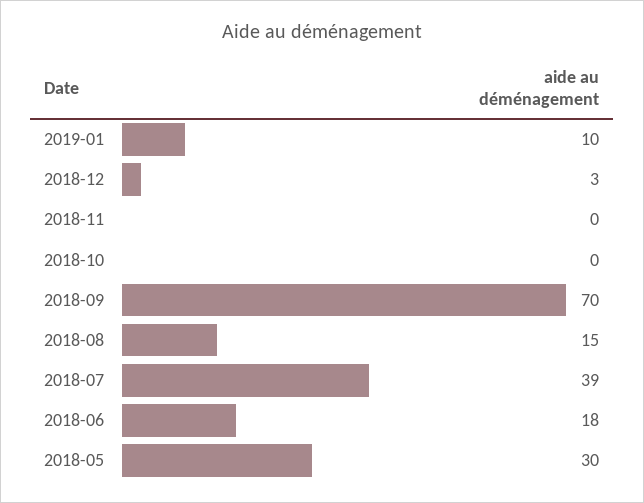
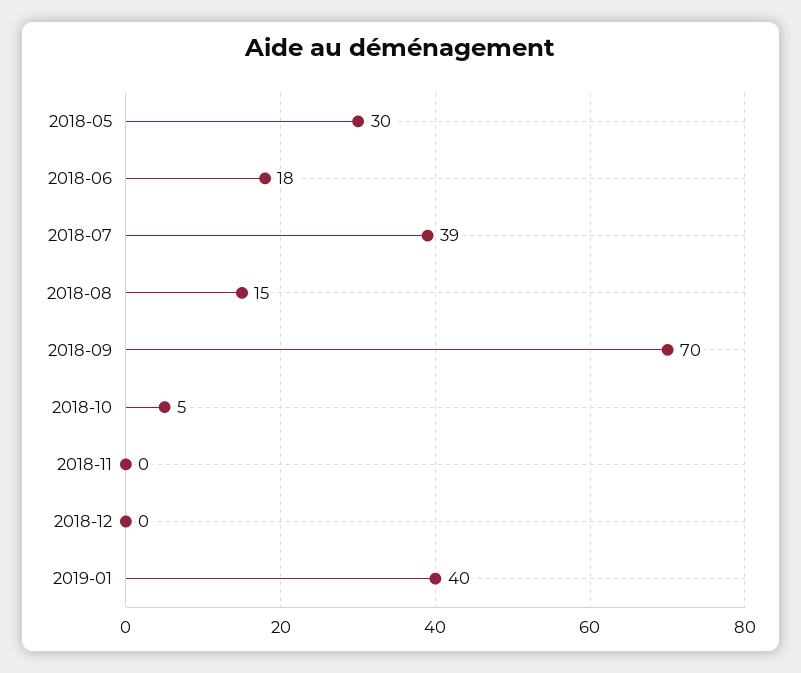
  {
-   "2019-01": 10,
+   "2019-01": 40,
-   "2018-12": 3,
+   "2018-12": 0,
    "2018-11": 0,
-   "2018-10": 0,
+   "2018-10": 5,
    "2018-09": 70,
    "2018-08": 15,
    "2018-07": 39,
    "2018-06": 18,
    "2018-05": 30
  }

